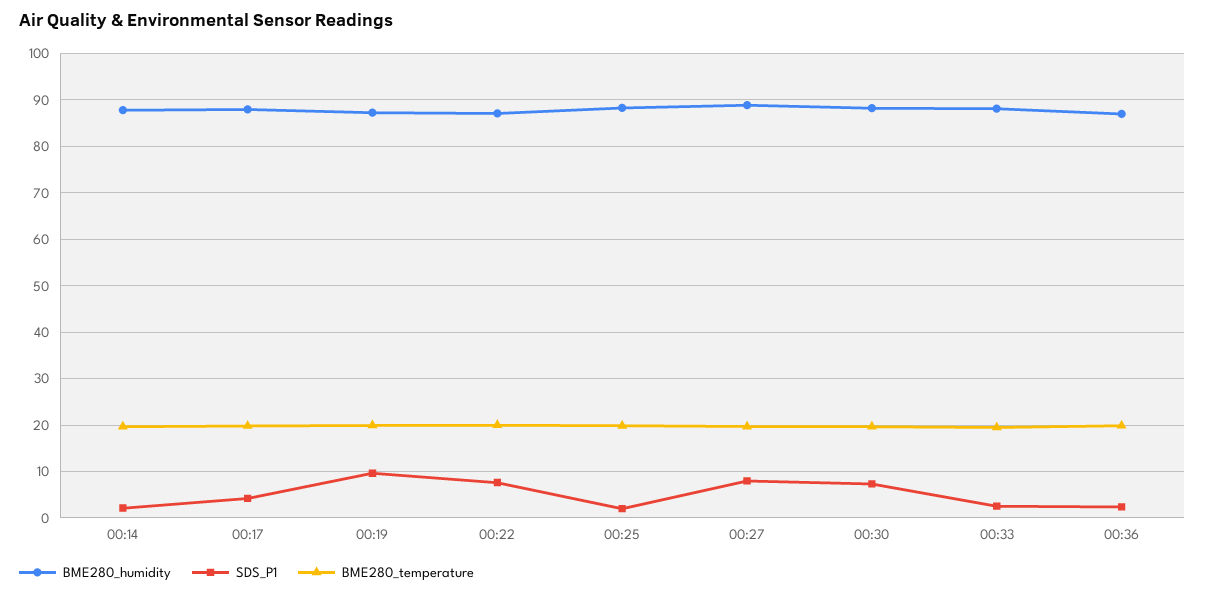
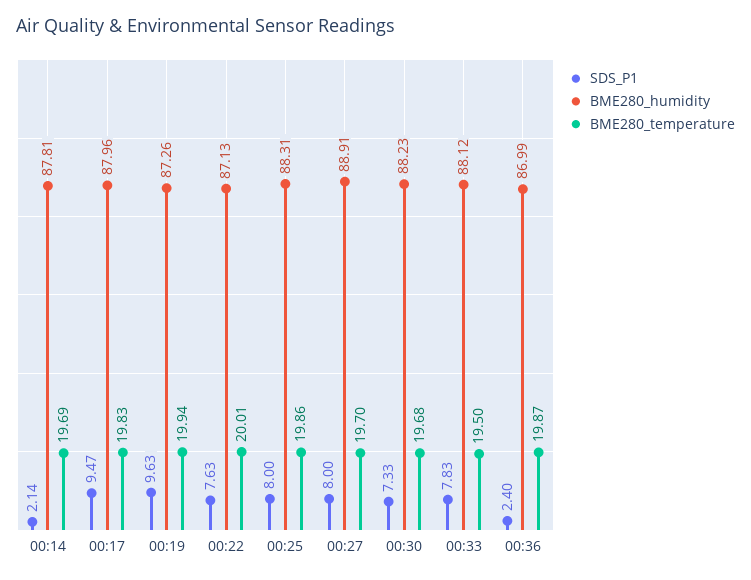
  {
    "BME280_humidity": {
      "00:14": 87.81,
      "00:17": 87.96,
      "00:19": 87.26,
      "00:22": 87.13,
      "00:25": 88.31,
      "00:27": 88.91,
      "00:30": 88.23,
      "00:33": 88.12,
      "00:36": 86.99
    },
    "SDS_P1": {
      "00:14": 2.14,
-     "00:17": 4,
+     "00:17": 9.47,
      "00:19": 9.63,
      "00:22": 7.63,
-     "00:25": 2,
+     "00:25": 8,
      "00:27": 8,
      "00:30": 7.33,
-     "00:33": 2,
+     "00:33": 7.83,
      "00:36": 2.4
    },
    "BME280_temperature": {
      "00:14": 19.69,
      "00:17": 19.83,
      "00:19": 19.94,
      "00:22": 20.01,
      "00:25": 19.86,
      "00:27": 19.7,
      "00:30": 19.68,
      "00:33": 19.5,
      "00:36": 19.87
    }
  }

